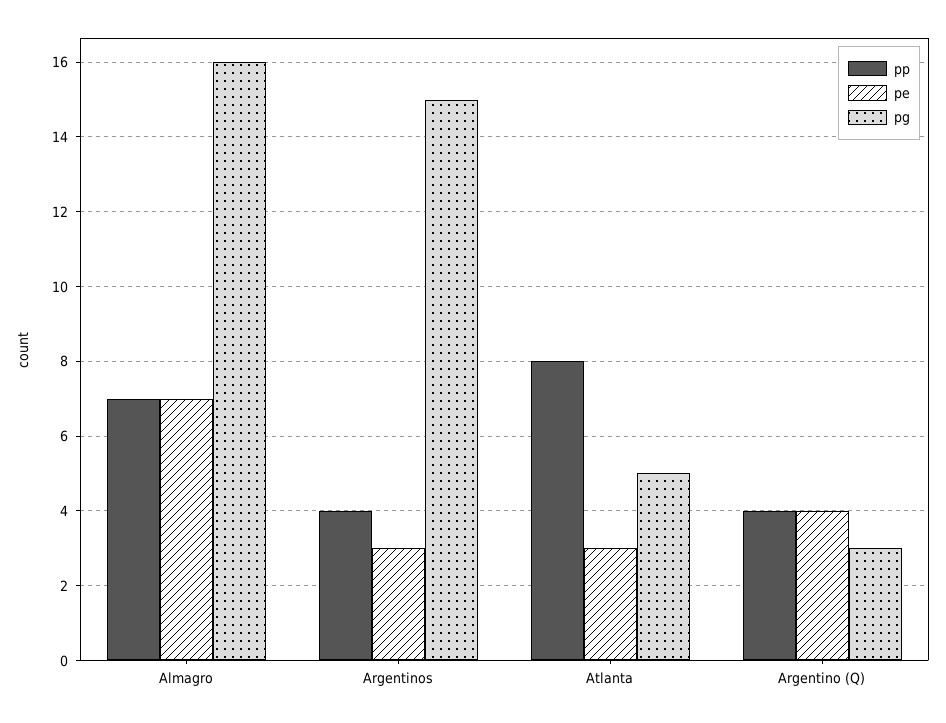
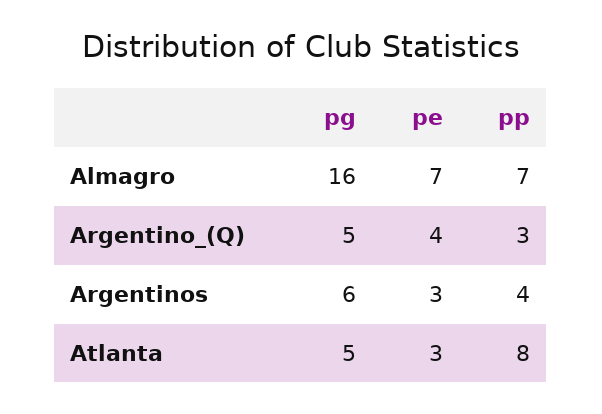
  {
    "pp": {
      "Almagro": 7,
      "Argentinos": 4,
      "Atlanta": 8,
-     "Argentino (Q)": 4
+     "Argentino (Q)": 3
    },
    "pe": {
      "Almagro": 7,
      "Argentinos": 3,
      "Atlanta": 3,
      "Argentino (Q)": 4
    },
    "pg": {
      "Almagro": 16,
-     "Argentinos": 15,
+     "Argentinos": 6,
      "Atlanta": 5,
-     "Argentino (Q)": 3
+     "Argentino (Q)": 5
    }
  }

